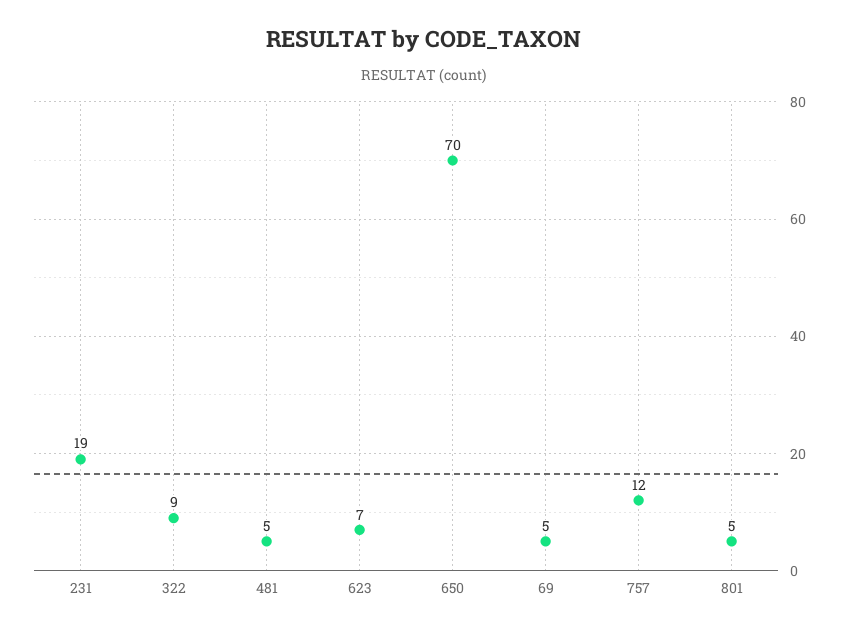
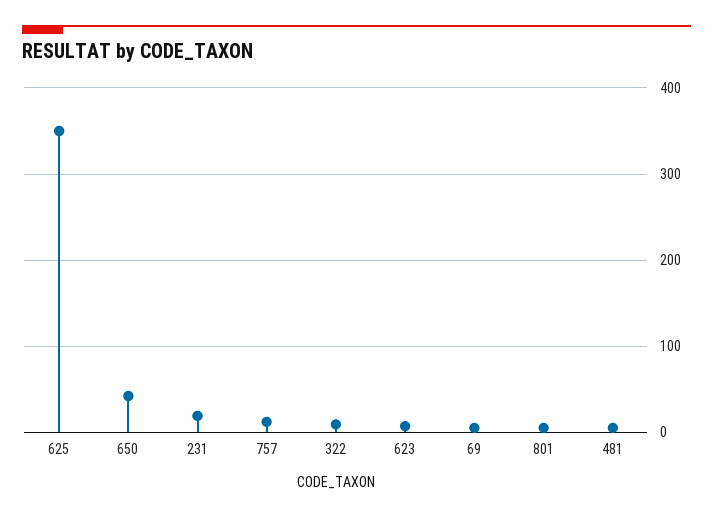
  {
    "231": 19,
    "322": 9,
    "481": 5,
    "623": 7,
-   "650": 70,
+   "650": 40,
    "69": 5,
    "757": 12,
-   "801": 5
+   "801": 5,
+   "625": 350
  }

